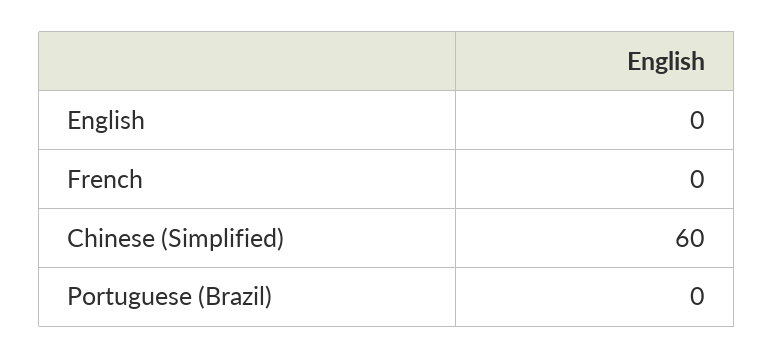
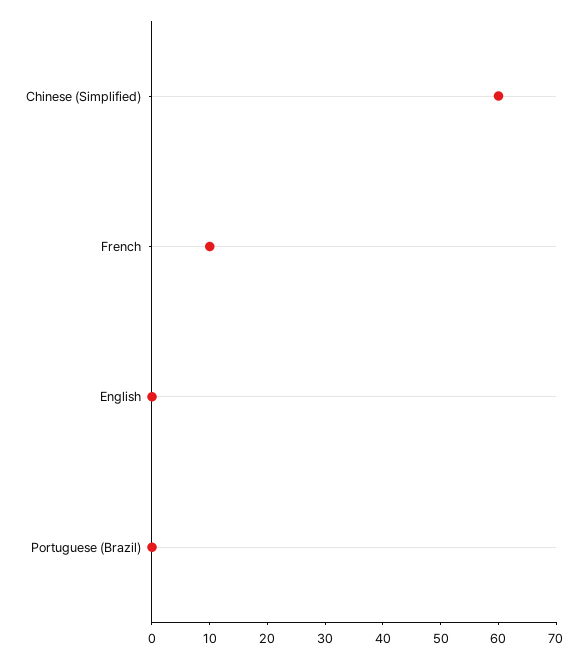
  {
    "English": 0,
-   "French": 0,
+   "French": 10,
    "Chinese (Simplified)": 60,
    "Portuguese (Brazil)": 0
  }

